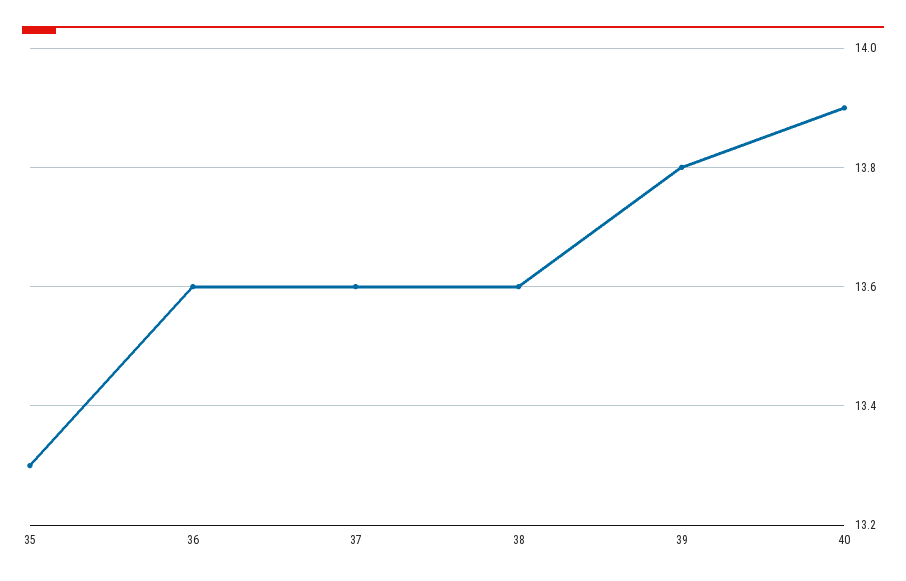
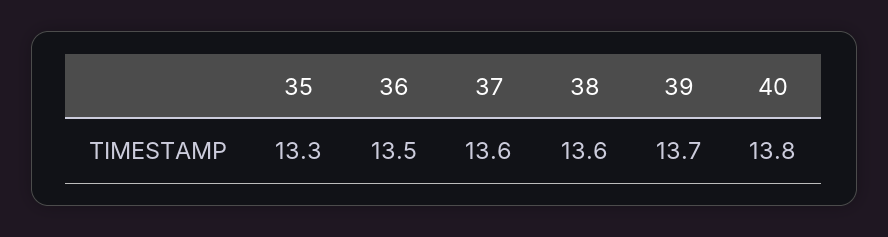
  {
    "35": 13.3,
-   "36": 13.6,
+   "36": 13.5,
    "37": 13.6,
    "38": 13.6,
-   "39": 13.8,
+   "39": 13.7,
-   "40": 13.9
+   "40": 13.8
  }

